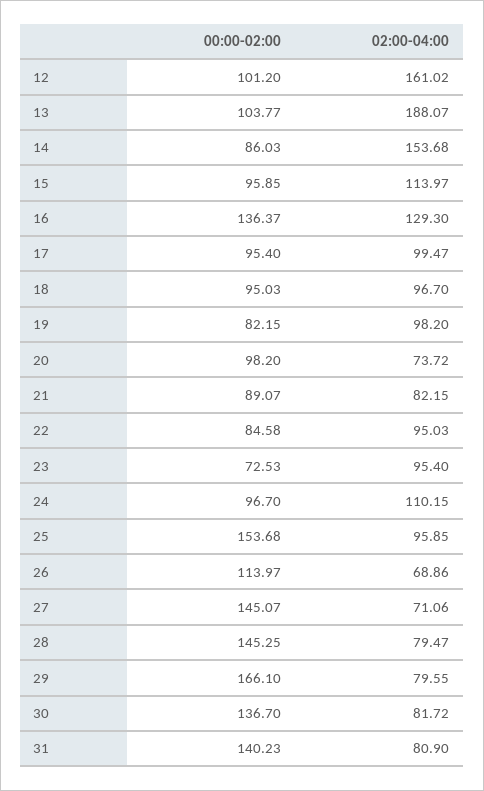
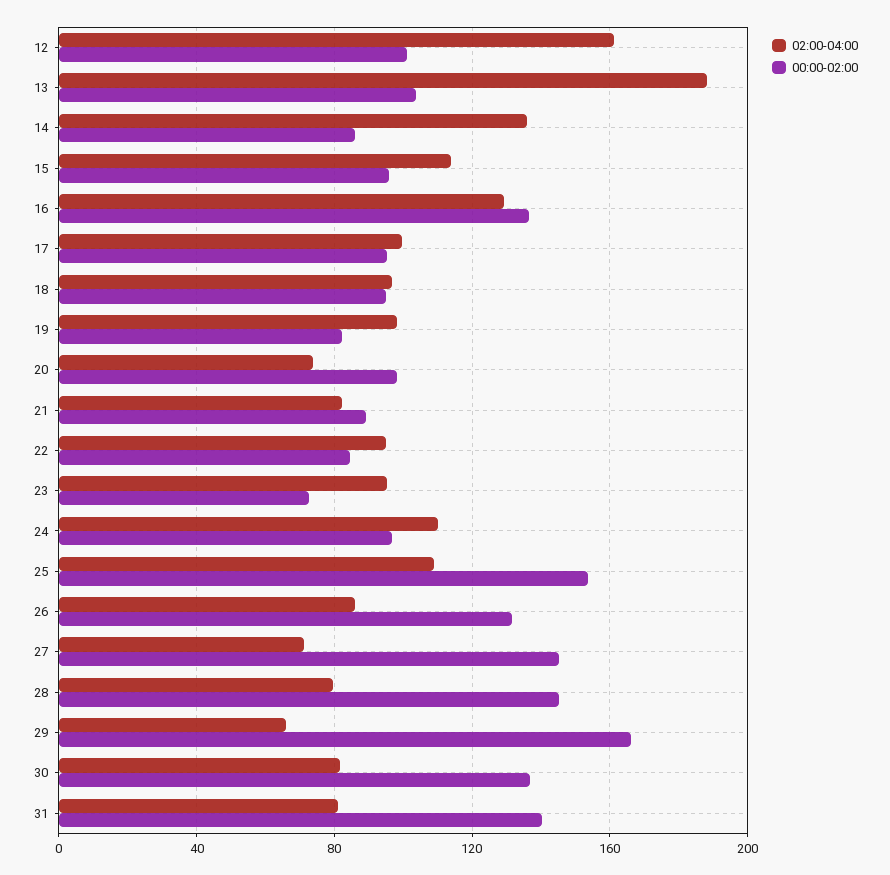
  {
    "00:00-02:00": {
      "12": 101.2,
      "13": 103.77,
      "14": 86.03,
      "15": 95.85,
      "16": 136.37,
      "17": 95.4,
      "18": 95.03,
      "19": 82.15,
      "20": 98.2,
      "21": 89.07,
      "22": 84.58,
      "23": 72.53,
      "24": 96.7,
      "25": 153.68,
-     "26": 113.97,
+     "26": 130,
      "27": 145.07,
      "28": 145.25,
      "29": 166.1,
      "30": 136.7,
      "31": 140.23
    },
    "02:00-04:00": {
      "12": 161.02,
      "13": 188.07,
-     "14": 153.68,
+     "14": 135,
      "15": 113.97,
      "16": 129.3,
      "17": 99.47,
      "18": 96.7,
      "19": 98.2,
      "20": 73.72,
      "21": 82.15,
      "22": 95.03,
      "23": 95.4,
      "24": 110.15,
-     "25": 95.85,
+     "25": 110,
-     "26": 68.86,
+     "26": 85,
      "27": 71.06,
      "28": 79.47,
-     "29": 79.55,
+     "29": 65,
      "30": 81.72,
      "31": 80.9
    }
  }

